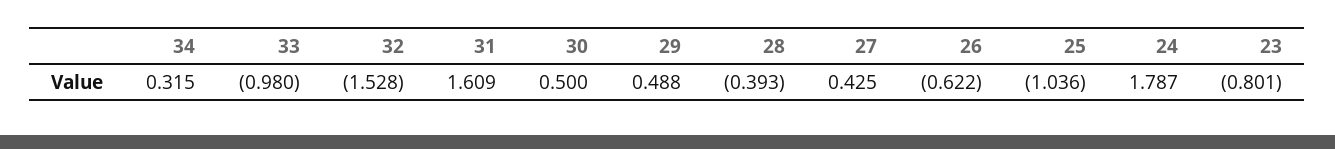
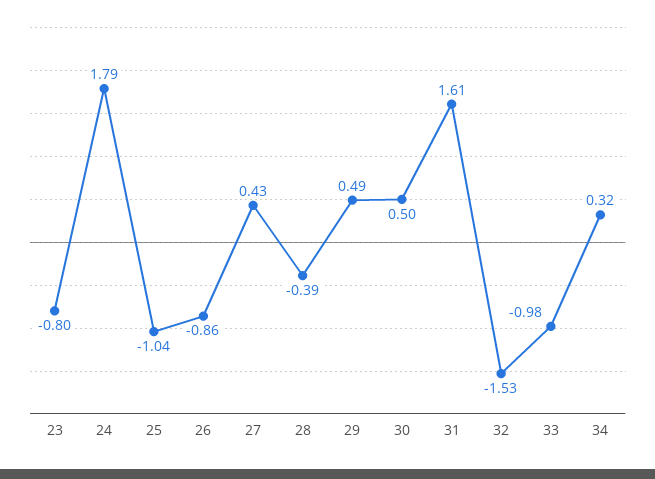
  {
    "34": 0.315,
    "33": -0.98,
    "32": -1.528,
    "31": 1.609,
    "30": 0.5,
    "29": 0.488,
    "28": -0.393,
    "27": 0.425,
-   "26": -0.622,
+   "26": -0.86,
    "25": -1.036,
    "24": 1.787,
    "23": -0.801
  }

